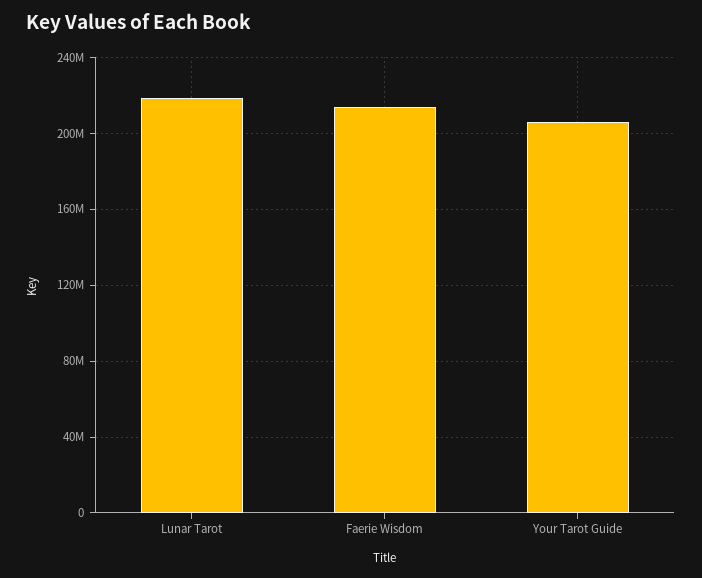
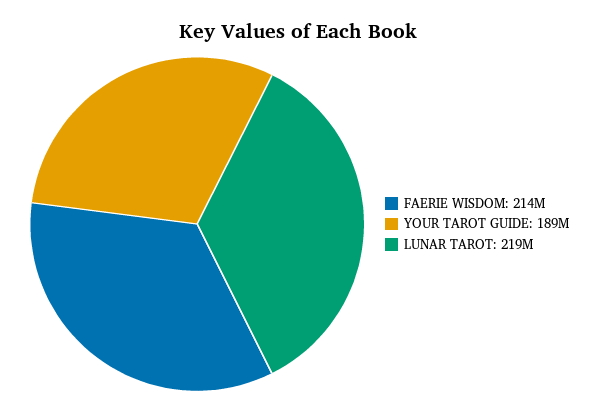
  {
    "Lunar Tarot": 219000000,
    "Faerie Wisdom": 214000000,
-   "Your Tarot Guide": 205000000
+   "Your Tarot Guide": 189000000
  }

